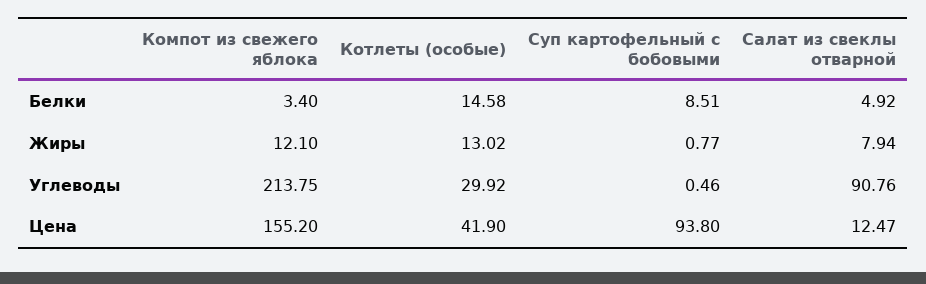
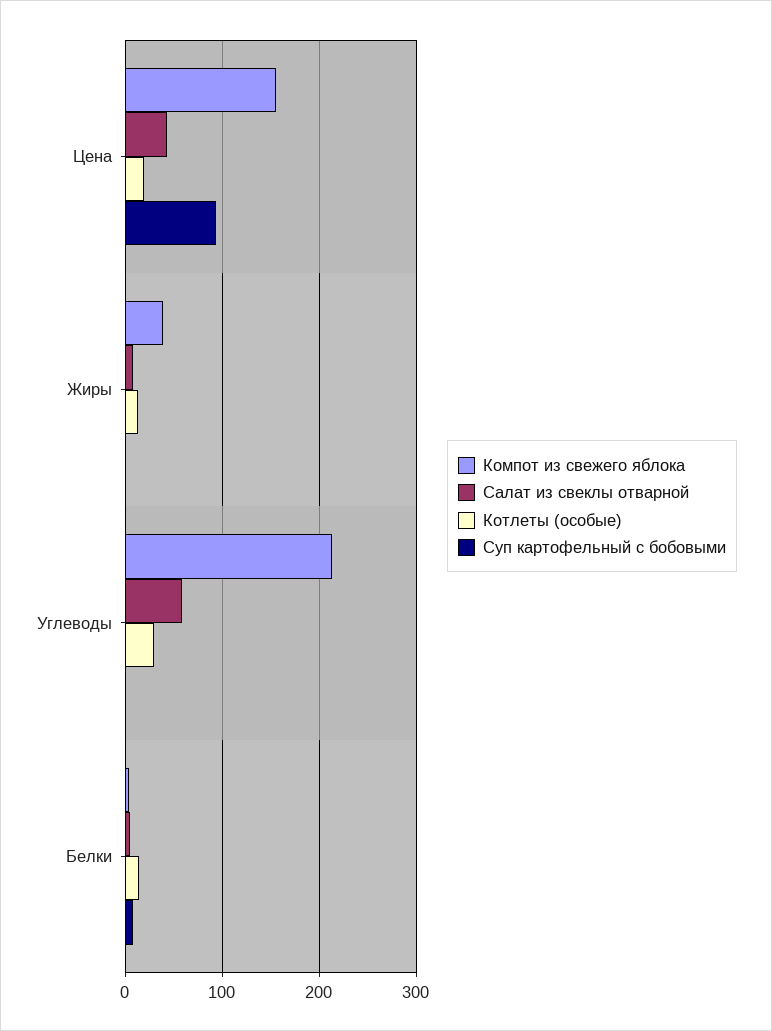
  {
    "Компот из свежего яблока": {
      "Белки": 3.4,
-     "Жиры": 12.1,
+     "Жиры": 40,
      "Углеводы": 213.75,
      "Цена": 155.2
    },
    "Котлеты (особые)": {
      "Белки": 14.58,
      "Жиры": 13.02,
      "Углеводы": 29.92,
-     "Цена": 41.9
+     "Цена": 20
    },
    "Суп картофельный с бобовыми": {
      "Белки": 8.51,
      "Жиры": 0.77,
      "Углеводы": 0.46,
      "Цена": 93.8
    },
    "Салат из свеклы отварной": {
      "Белки": 4.92,
      "Жиры": 7.94,
-     "Углеводы": 90.76,
+     "Углеводы": 60,
-     "Цена": 12.47
+     "Цена": 40
    }
  }

